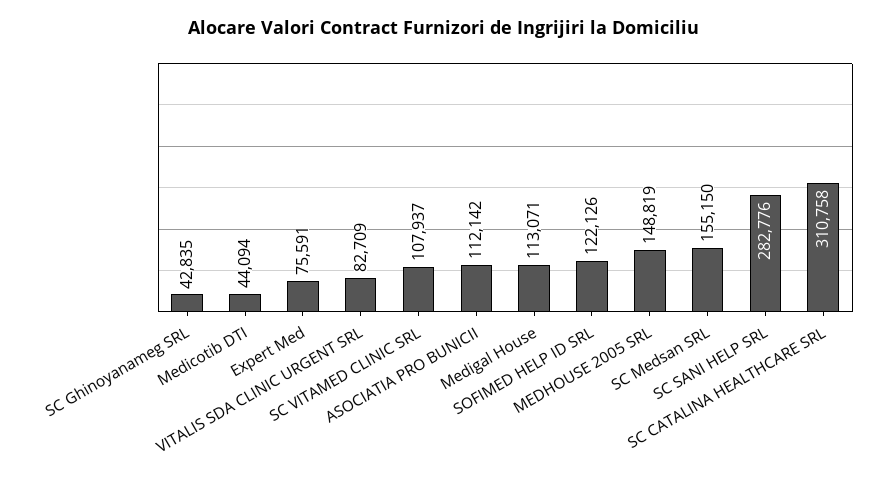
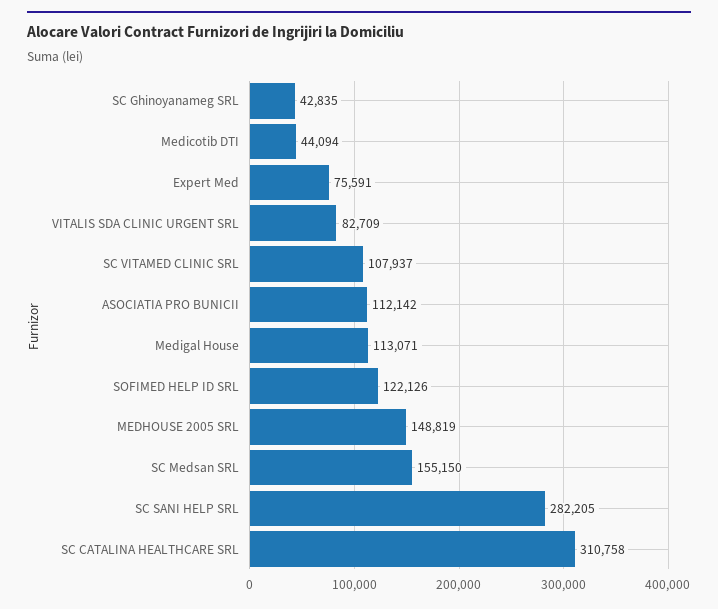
  {
    "SC Ghinoyanameg SRL": 42835,
    "Medicotib DTI": 44094,
    "Expert Med": 75591,
    "VITALIS SDA CLINIC URGENT SRL": 82709,
    "SC VITAMED CLINIC SRL": 107937,
    "ASOCIATIA PRO BUNICII": 112142,
    "Medigal House": 113071,
    "SOFIMED HELP ID SRL": 122126,
    "MEDHOUSE 2005 SRL": 148819,
    "SC Medsan SRL": 155150,
-   "SC SANI HELP SRL": 282776,
+   "SC SANI HELP SRL": 282205,
    "SC CATALINA HEALTHCARE SRL": 310758
  }

